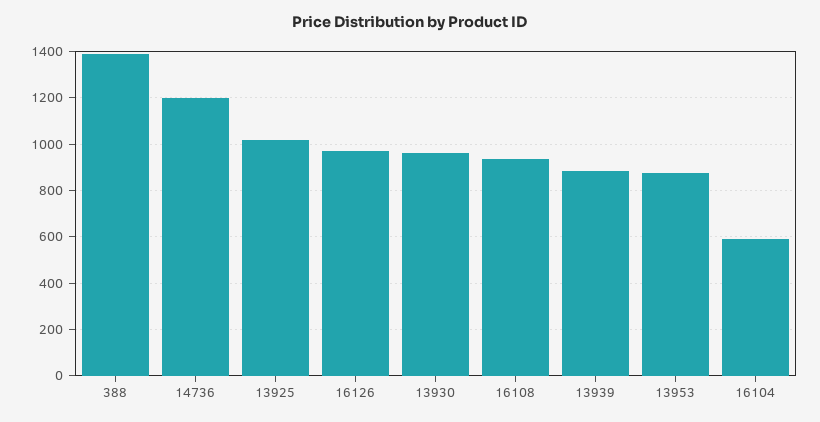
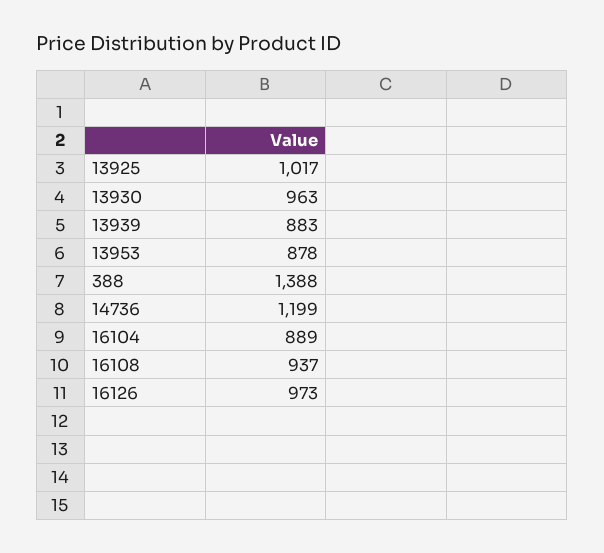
  {
    "388": 1388,
    "14736": 1199,
    "13925": 1017,
    "16126": 973,
    "13930": 963,
    "16108": 937,
    "13939": 883,
    "13953": 878,
-   "16104": 600
+   "16104": 889
  }

